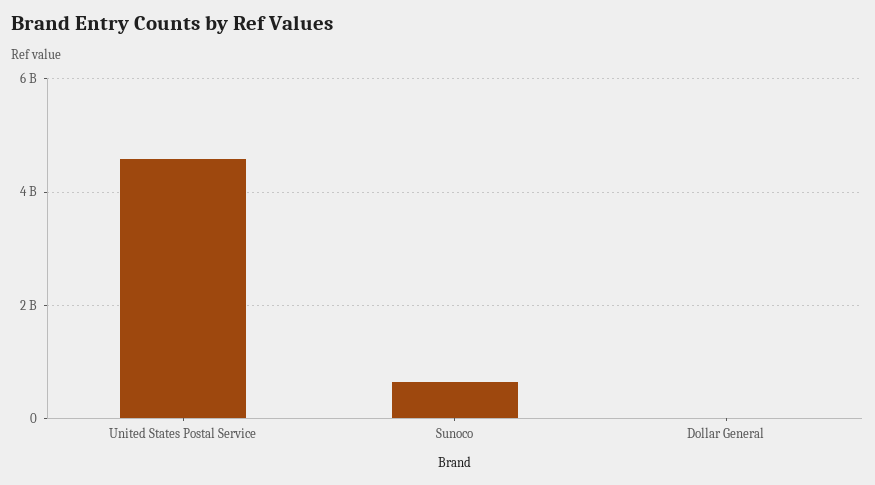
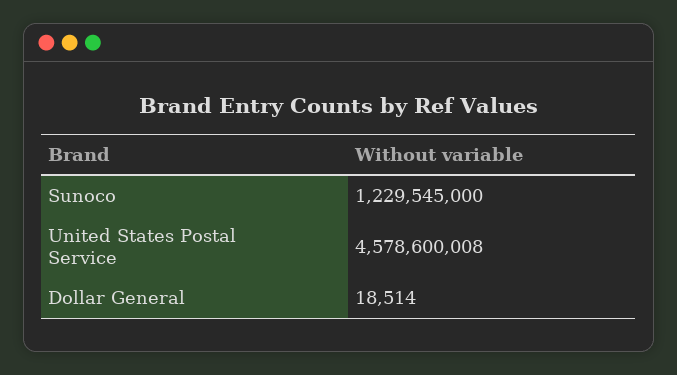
  {
    "United States Postal Service": 4578600008,
-   "Sunoco": 600000000,
+   "Sunoco": 1229545000,
    "Dollar General": 18514
  }

